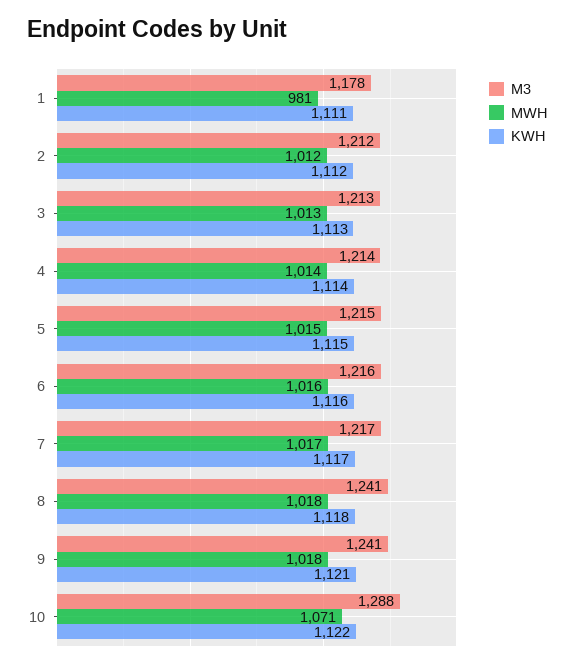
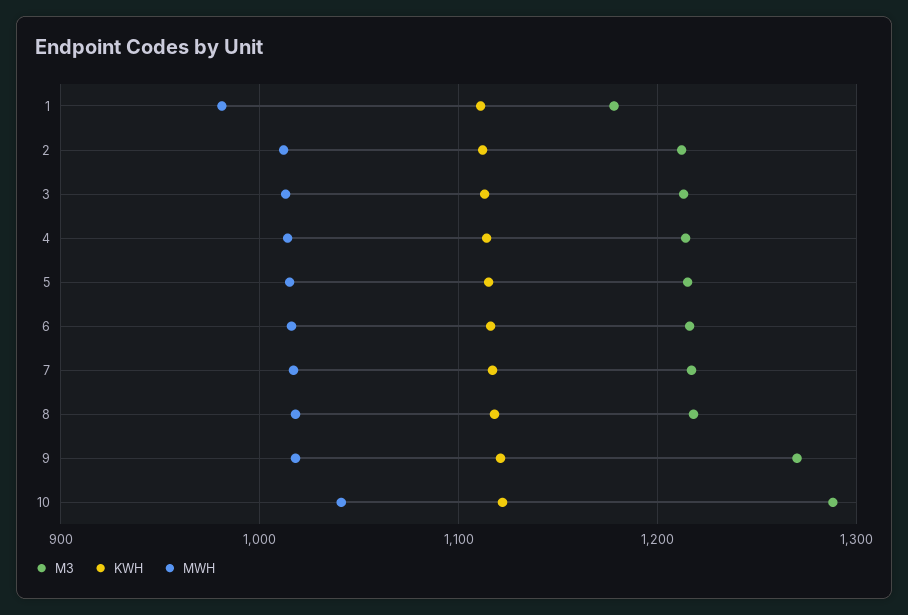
  {
    "M3": {
      "1": 1178,
      "2": 1212,
      "3": 1213,
      "4": 1214,
      "5": 1215,
      "6": 1216,
      "7": 1217,
-     "8": 1241,
+     "8": 1220,
-     "9": 1241,
+     "9": 1270,
      "10": 1288
    },
    "MWH": {
      "1": 981,
      "2": 1012,
      "3": 1013,
      "4": 1014,
      "5": 1015,
      "6": 1016,
      "7": 1017,
      "8": 1018,
      "9": 1018,
-     "10": 1071
+     "10": 1040
    },
    "KWH": {
      "1": 1111,
      "2": 1112,
      "3": 1113,
      "4": 1114,
      "5": 1115,
      "6": 1116,
      "7": 1117,
      "8": 1118,
      "9": 1121,
      "10": 1122
    }
  }

